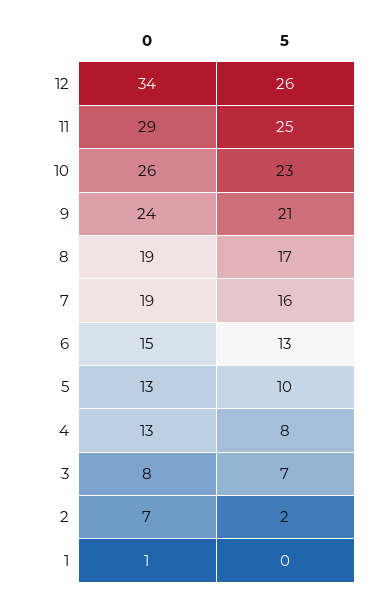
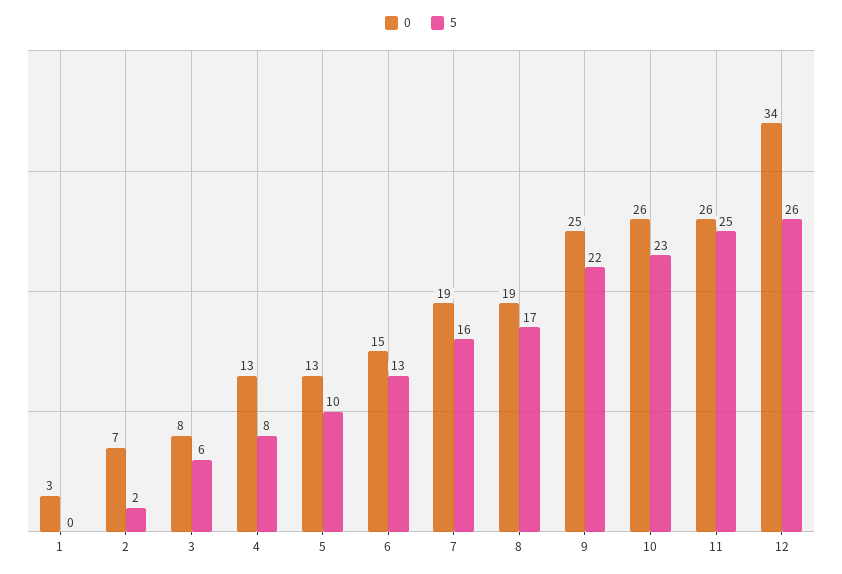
  {
    "0": {
      "12": 34,
-     "11": 29,
+     "11": 26,
      "10": 26,
-     "9": 24,
+     "9": 25,
      "8": 19,
      "7": 19,
      "6": 15,
      "5": 13,
      "4": 13,
      "3": 8,
      "2": 7,
-     "1": 1
+     "1": 3
    },
    "5": {
      "12": 26,
      "11": 25,
      "10": 23,
-     "9": 21,
+     "9": 22,
      "8": 17,
      "7": 16,
      "6": 13,
      "5": 10,
      "4": 8,
-     "3": 7,
+     "3": 6,
      "2": 2,
      "1": 0
    }
  }

